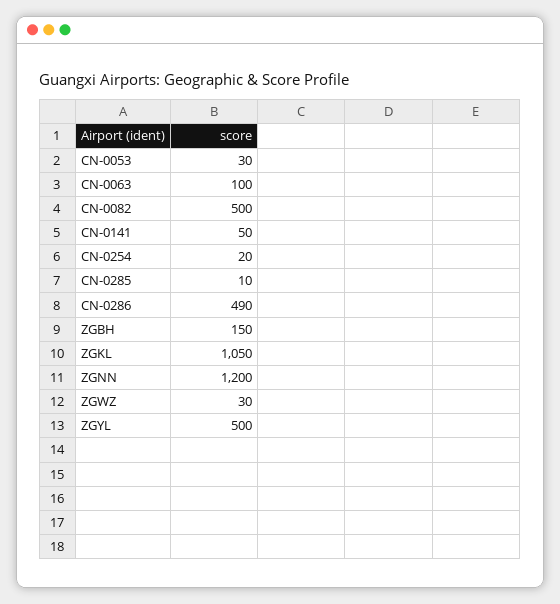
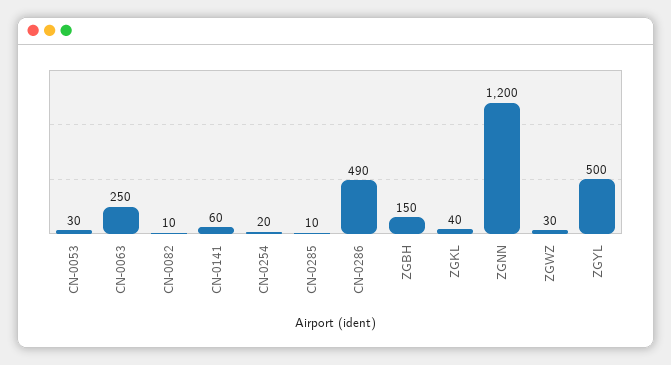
  {
    "CN-0053": 30,
-   "CN-0063": 100,
+   "CN-0063": 250,
-   "CN-0082": 500,
+   "CN-0082": 10,
-   "CN-0141": 50,
+   "CN-0141": 60,
    "CN-0254": 20,
    "CN-0285": 10,
    "CN-0286": 490,
    "ZGBH": 150,
-   "ZGKL": 1050,
+   "ZGKL": 40,
    "ZGNN": 1200,
    "ZGWZ": 30,
    "ZGYL": 500
  }

